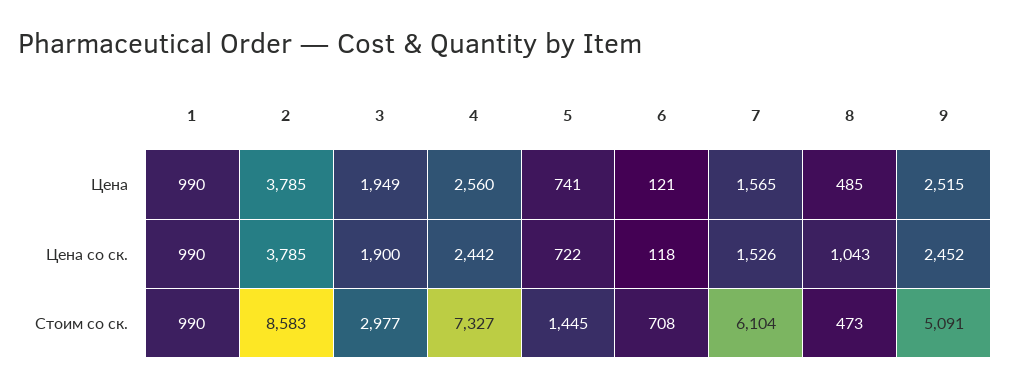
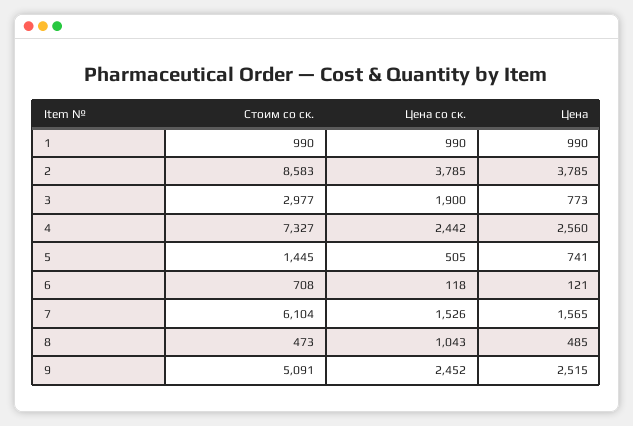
  {
    "1": {
      "Цена": 990,
      "Цена со ск.": 990,
      "Стоим со ск.": 990
    },
    "2": {
      "Цена": 3785,
      "Цена со ск.": 3785,
      "Стоим со ск.": 8583
    },
    "3": {
-     "Цена": 1949,
+     "Цена": 773,
      "Цена со ск.": 1900,
      "Стоим со ск.": 2977
    },
    "4": {
      "Цена": 2560,
      "Цена со ск.": 2442,
      "Стоим со ск.": 7327
    },
    "5": {
      "Цена": 741,
-     "Цена со ск.": 722,
+     "Цена со ск.": 505,
      "Стоим со ск.": 1445
    },
    "6": {
      "Цена": 121,
      "Цена со ск.": 118,
      "Стоим со ск.": 708
    },
    "7": {
      "Цена": 1565,
      "Цена со ск.": 1526,
      "Стоим со ск.": 6104
    },
    "8": {
      "Цена": 485,
      "Цена со ск.": 1043,
      "Стоим со ск.": 473
    },
    "9": {
      "Цена": 2515,
      "Цена со ск.": 2452,
      "Стоим со ск.": 5091
    }
  }

